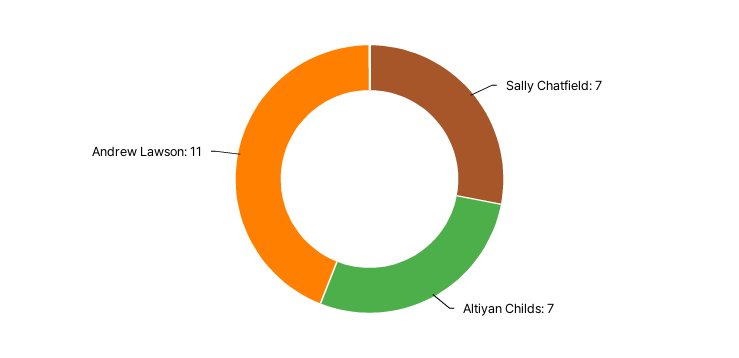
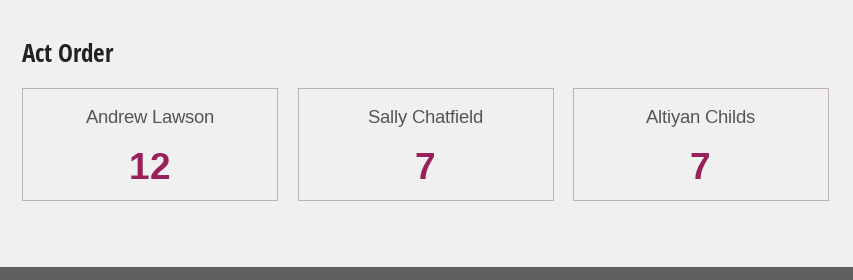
  {
    "Sally Chatfield": 7,
    "Altiyan Childs": 7,
-   "Andrew Lawson": 11
+   "Andrew Lawson": 12
  }

